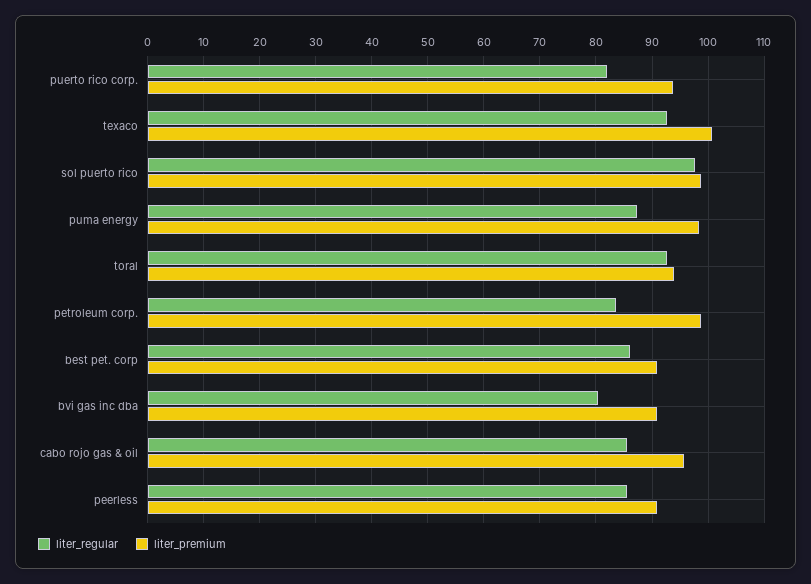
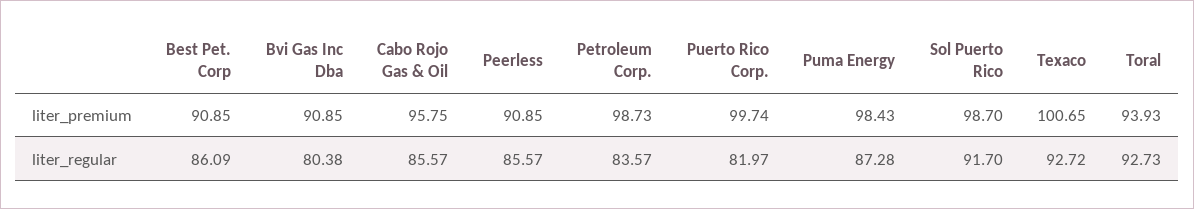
  {
    "liter_regular": {
      "puerto rico corp.": 81.97,
      "texaco": 92.72,
-     "sol puerto rico": 98,
+     "sol puerto rico": 91.7,
      "puma energy": 87.28,
      "toral": 92.73,
      "petroleum corp.": 83.57,
      "best pet. corp": 86.09,
      "bvi gas inc dba": 80.38,
      "cabo rojo gas & oil": 85.57,
      "peerless": 85.57
    },
    "liter_premium": {
-     "puerto rico corp.": 94,
+     "puerto rico corp.": 99.74,
      "texaco": 100.65,
      "sol puerto rico": 98.7,
      "puma energy": 98.43,
      "toral": 93.93,
      "petroleum corp.": 98.73,
      "best pet. corp": 90.85,
      "bvi gas inc dba": 90.85,
      "cabo rojo gas & oil": 95.75,
      "peerless": 90.85
    }
  }

